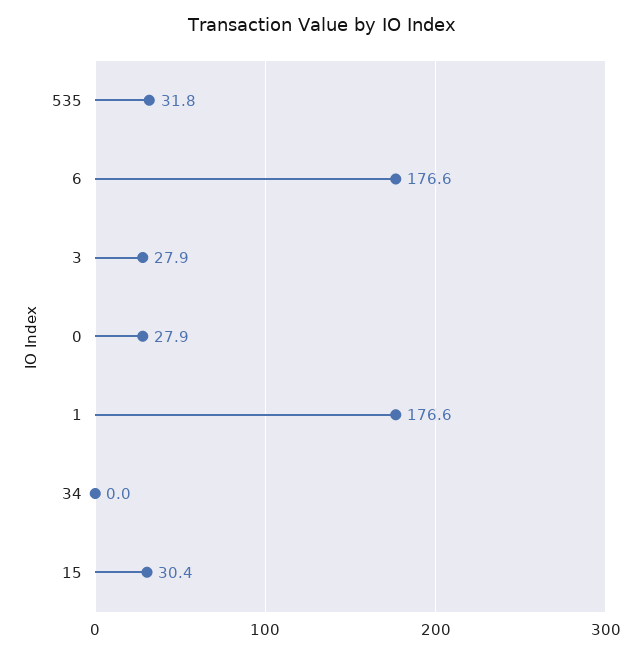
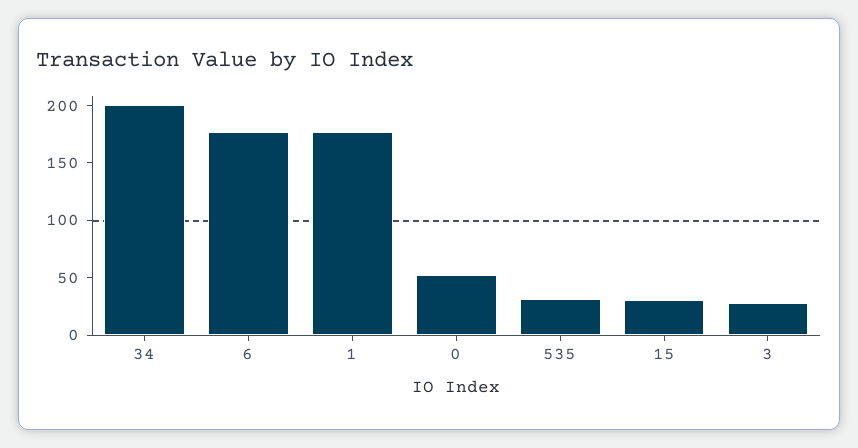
  {
    "535": 31.8,
    "6": 176.6,
    "3": 27.9,
-   "0": 27.9,
+   "0": 50,
    "1": 176.6,
-   "34": 0,
+   "34": 200,
    "15": 30.4
  }

